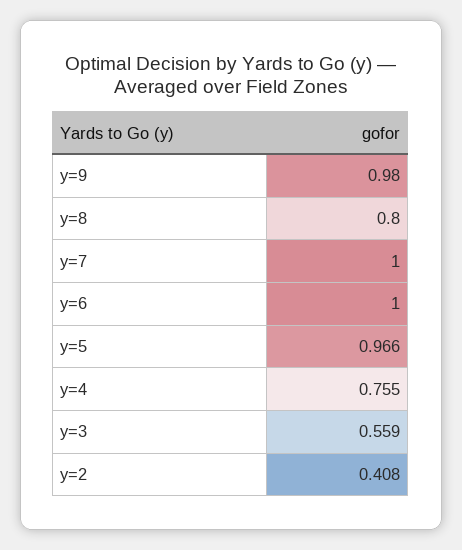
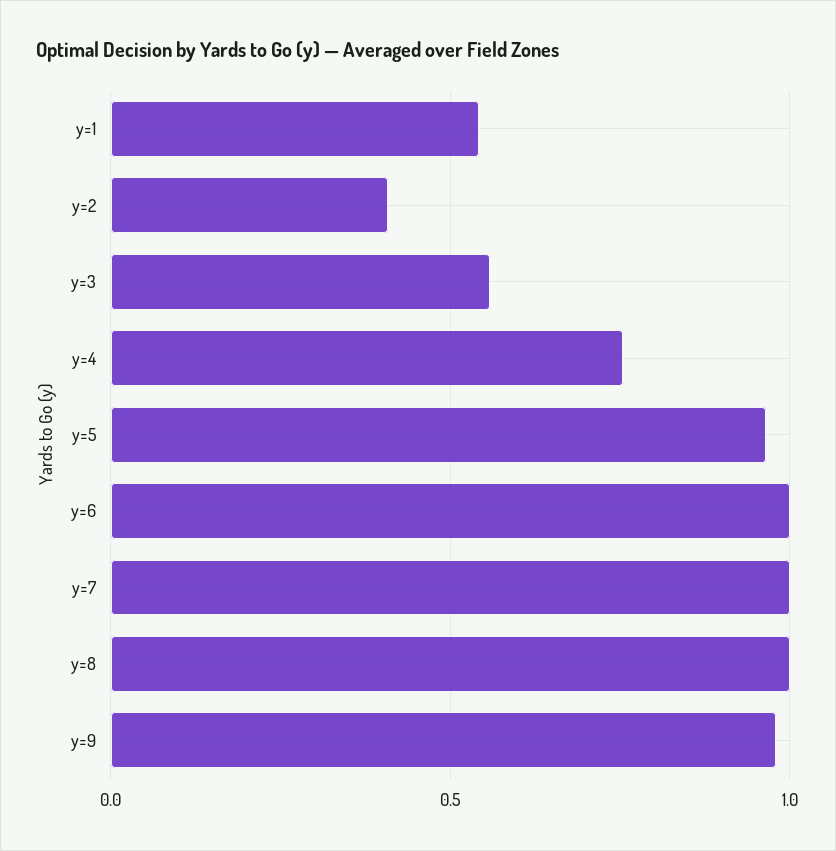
  {
    "y=9": 0.98,
-   "y=8": 0.8,
+   "y=8": 1,
    "y=7": 1,
    "y=6": 1,
    "y=5": 0.966,
    "y=4": 0.755,
    "y=3": 0.559,
-   "y=2": 0.408
+   "y=2": 0.408,
+   "y=1": 0.55
  }

